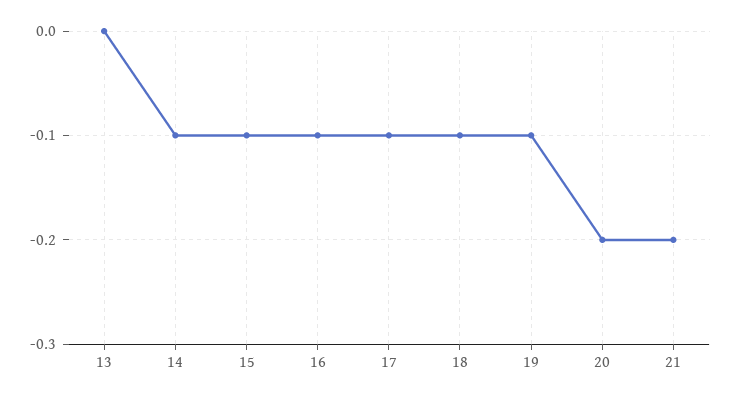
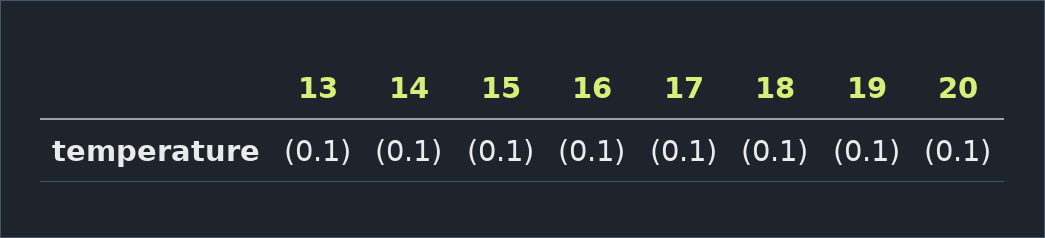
  {
-   "13": 0,
+   "13": -0.1,
    "14": -0.1,
    "15": -0.1,
    "16": -0.1,
    "17": -0.1,
    "18": -0.1,
    "19": -0.1,
-   "20": -0.2,
+   "20": -0.1
-   "21": -0.2
  }

